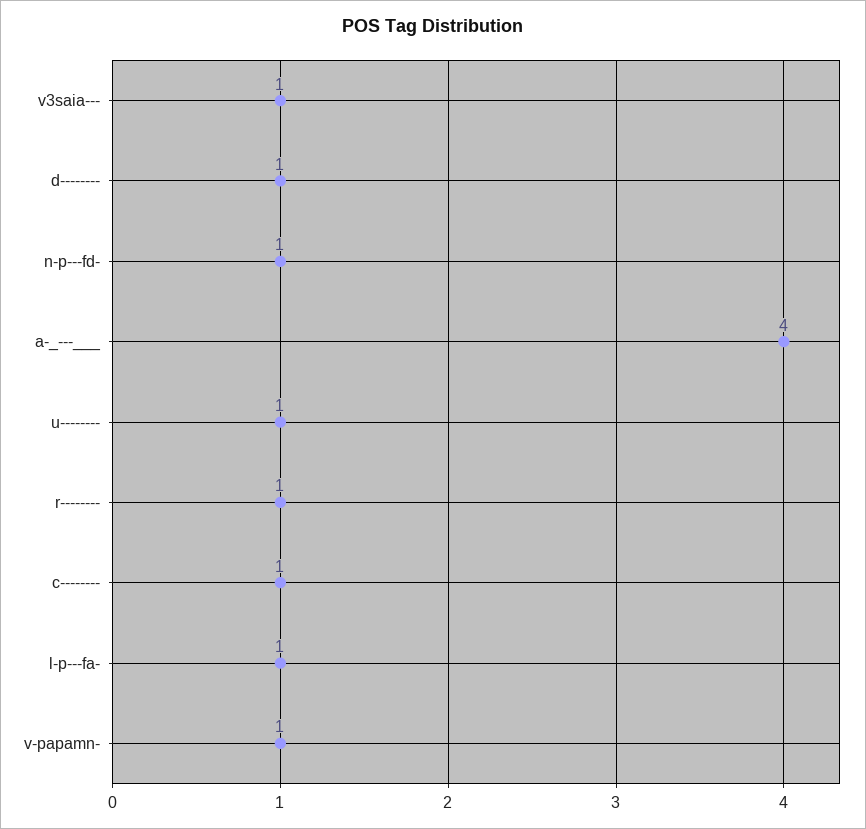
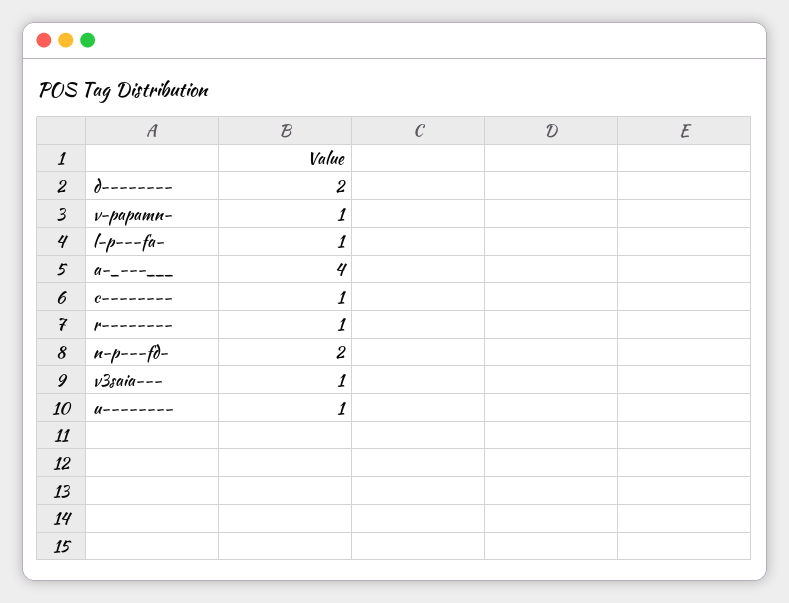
  {
    "v3saia---": 1,
-   "d--------": 1,
+   "d--------": 2,
-   "n-p---fd-": 1,
+   "n-p---fd-": 2,
    "a-_---___": 4,
    "u--------": 1,
    "r--------": 1,
    "c--------": 1,
    "l-p---fa-": 1,
    "v-papamn-": 1
  }

